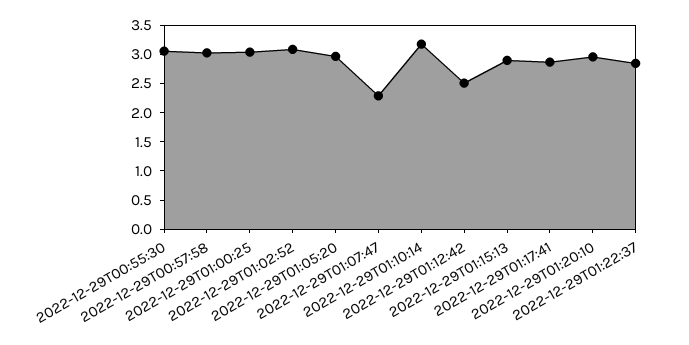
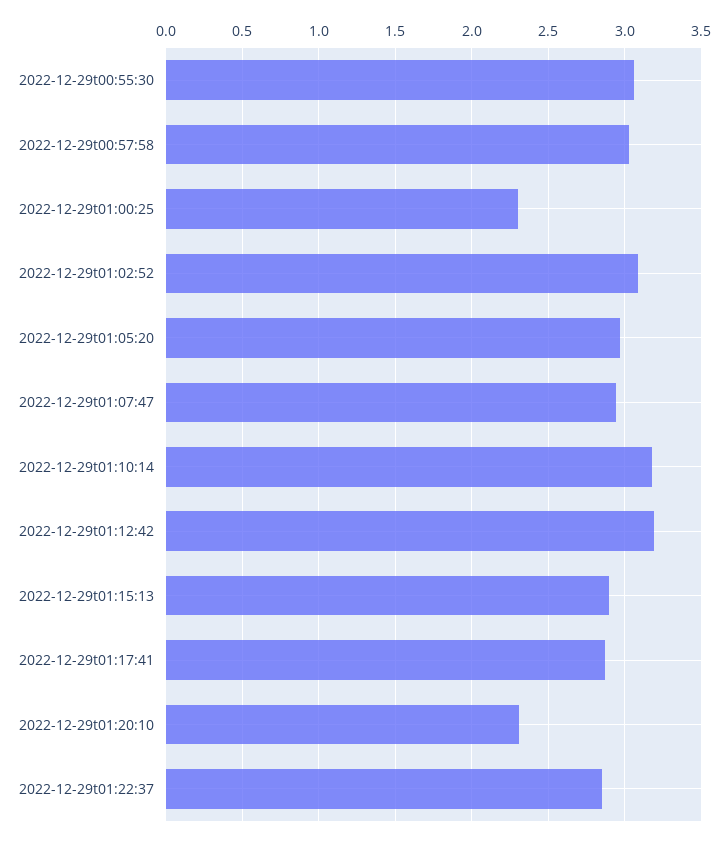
  {
    "2022-12-29T00:55:30": 3.05,
    "2022-12-29T00:57:58": 3.05,
-   "2022-12-29T01:00:25": 3,
+   "2022-12-29T01:00:25": 2.3,
    "2022-12-29T01:02:52": 3.1,
    "2022-12-29T01:05:20": 2.95,
-   "2022-12-29T01:07:47": 2.25,
+   "2022-12-29T01:07:47": 2.95,
    "2022-12-29T01:10:14": 3.2,
-   "2022-12-29T01:12:42": 2.5,
+   "2022-12-29T01:12:42": 3.2,
    "2022-12-29T01:15:13": 2.9,
    "2022-12-29T01:17:41": 2.85,
-   "2022-12-29T01:20:10": 3,
+   "2022-12-29T01:20:10": 2.3,
    "2022-12-29T01:22:37": 2.85
  }

